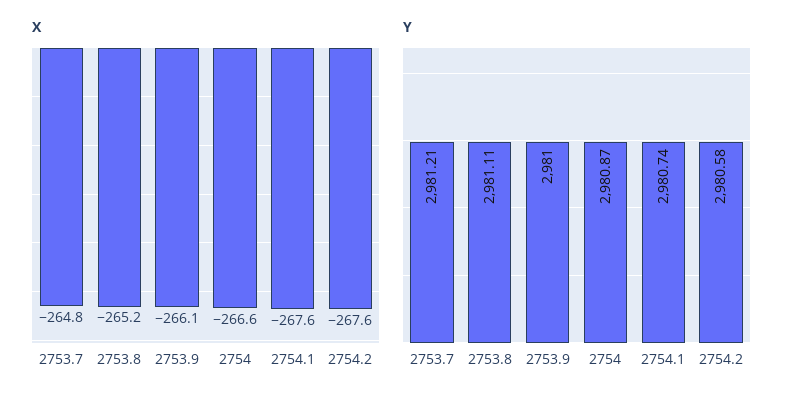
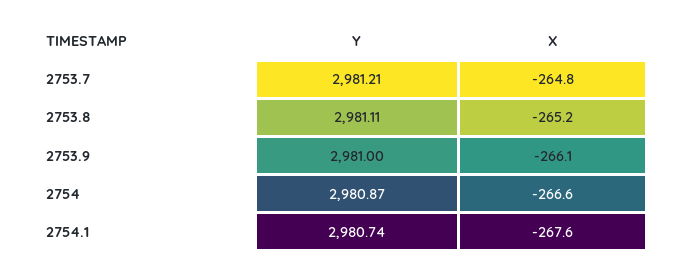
  {
    "X": {
      "2753.7": -264.8,
      "2753.8": -265.2,
      "2753.9": -266.1,
      "2754": -266.6,
-     "2754.1": -267.6,
+     "2754.1": -267.6
-     "2754.2": -267.6
    },
    "Y": {
      "2753.7": 2981.21,
      "2753.8": 2981.11,
      "2753.9": 2981,
      "2754": 2980.87,
-     "2754.1": 2980.74,
+     "2754.1": 2980.74
-     "2754.2": 2980.58
    }
  }

